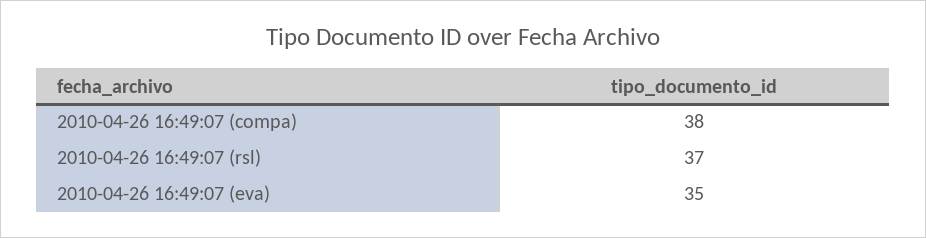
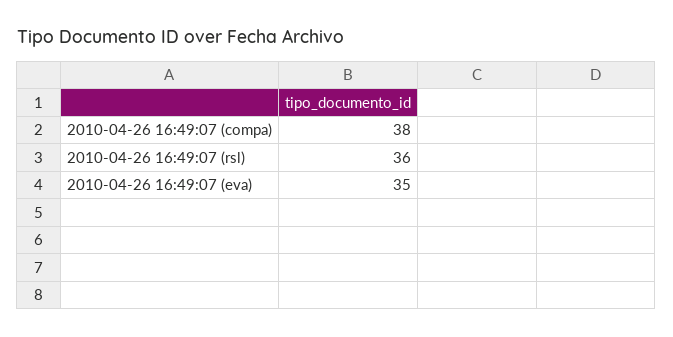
  {
    "2010-04-26 16:49:07 (compa)": 38,
-   "2010-04-26 16:49:07 (rsl)": 37,
+   "2010-04-26 16:49:07 (rsl)": 36,
    "2010-04-26 16:49:07 (eva)": 35
  }

